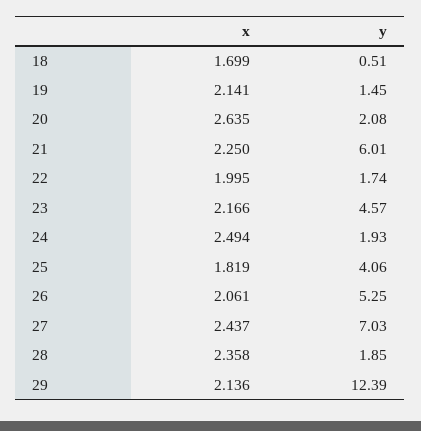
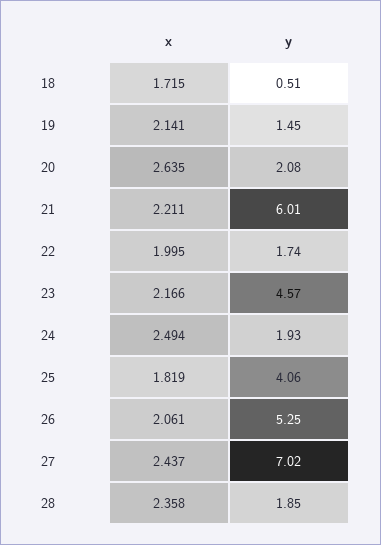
  {
    "x": {
-     "18": 1.699,
+     "18": 1.715,
      "19": 2.141,
      "20": 2.635,
-     "21": 2.25,
+     "21": 2.211,
      "22": 1.995,
      "23": 2.166,
      "24": 2.494,
      "25": 1.819,
      "26": 2.061,
      "27": 2.437,
-     "28": 2.358,
+     "28": 2.358
-     "29": 2.136
    },
    "y": {
      "18": 0.51,
      "19": 1.45,
      "20": 2.08,
      "21": 6.01,
      "22": 1.74,
      "23": 4.57,
      "24": 1.93,
      "25": 4.06,
      "26": 5.25,
-     "27": 7.03,
+     "27": 7.02,
-     "28": 1.85,
+     "28": 1.85
-     "29": 12.39
    }
  }

